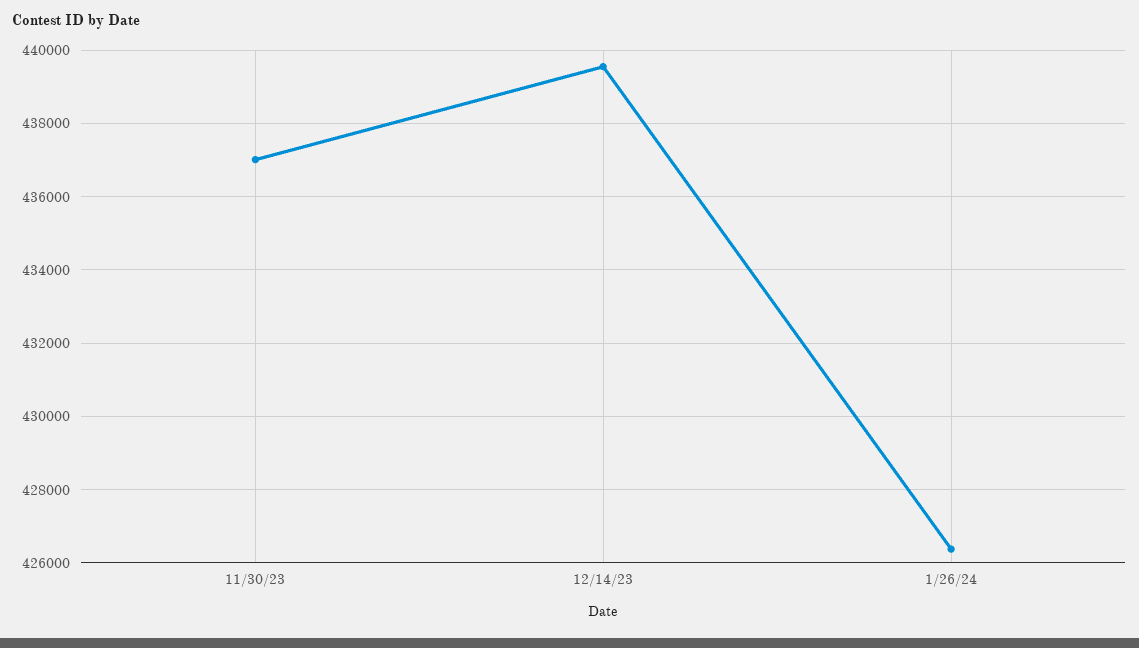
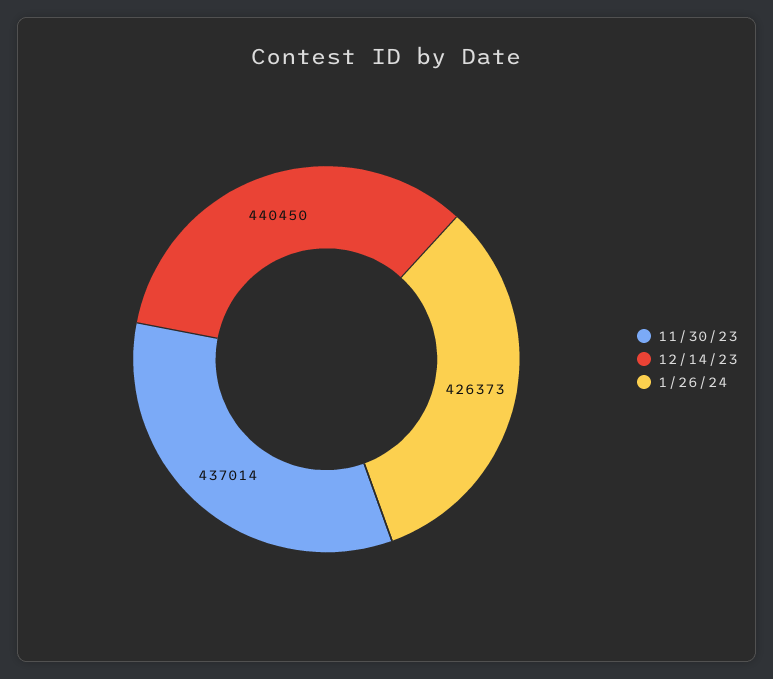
  {
    "11/30/23": 437014,
-   "12/14/23": 439600,
+   "12/14/23": 440450,
    "1/26/24": 426373
  }

